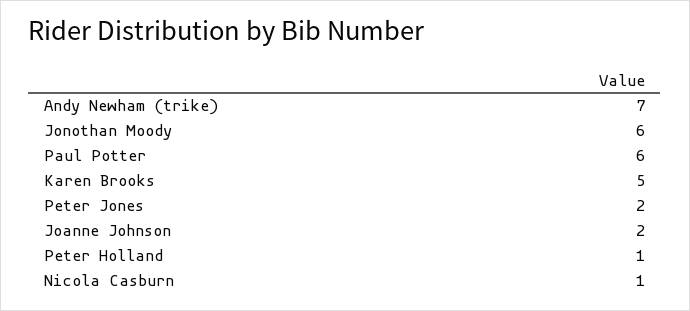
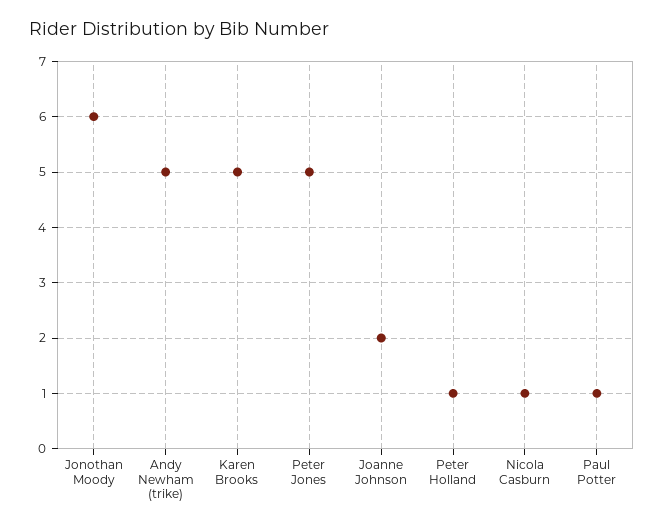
  {
-   "Andy Newham (trike)": 7,
+   "Andy Newham (trike)": 5,
    "Jonothan Moody": 6,
-   "Paul Potter": 6,
+   "Paul Potter": 1,
    "Karen Brooks": 5,
-   "Peter Jones": 2,
+   "Peter Jones": 5,
    "Joanne Johnson": 2,
    "Peter Holland": 1,
    "Nicola Casburn": 1
  }

